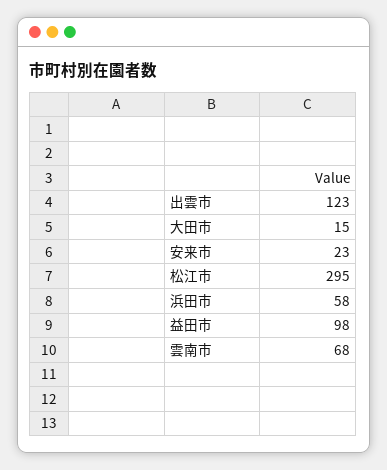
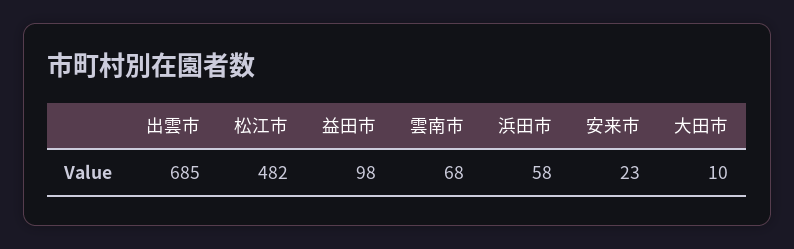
  {
-   "出雲市": 123,
+   "出雲市": 685,
-   "大田市": 15,
+   "大田市": 10,
    "安来市": 23,
-   "松江市": 295,
+   "松江市": 482,
    "浜田市": 58,
    "益田市": 98,
    "雲南市": 68
  }

